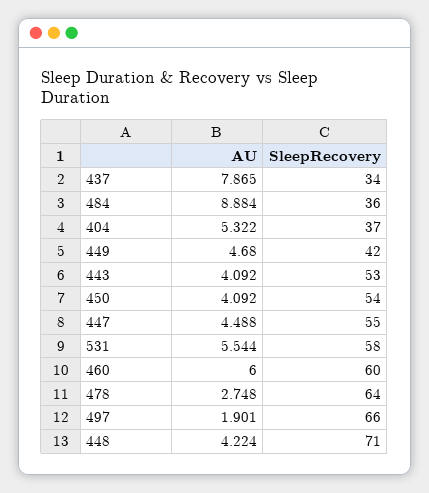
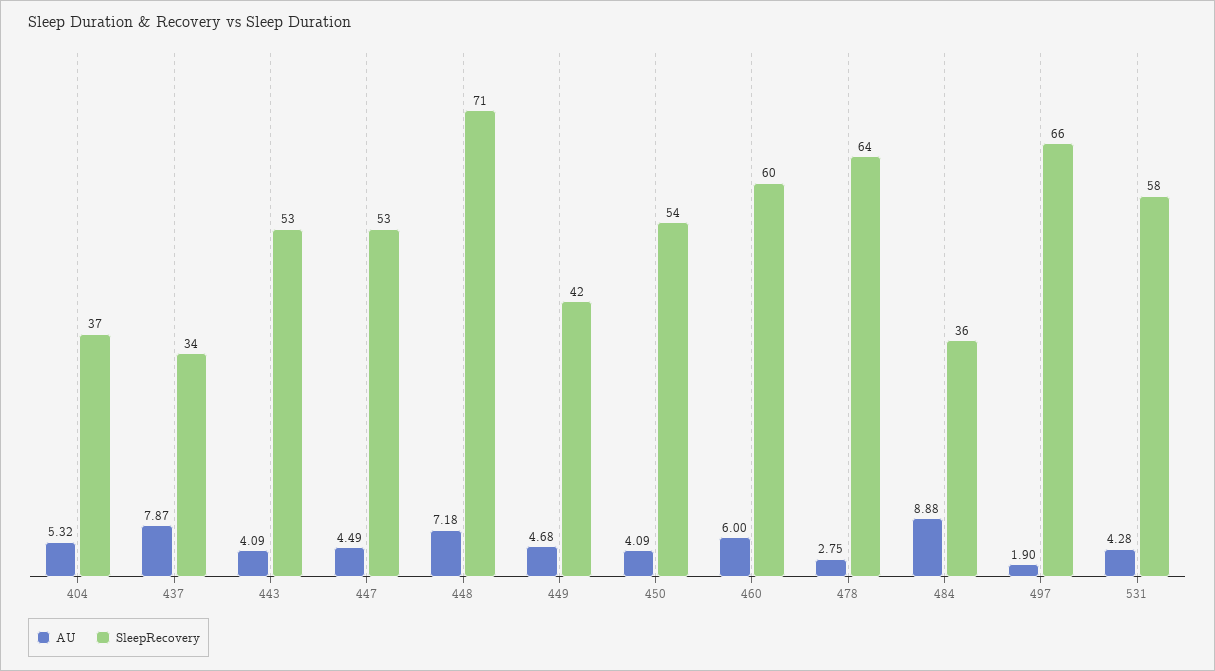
  {
    "AU": {
      "437": 7.865,
      "484": 8.884,
      "404": 5.322,
      "449": 4.68,
      "443": 4.092,
      "450": 4.092,
      "447": 4.488,
-     "531": 5.544,
+     "531": 4.28,
      "460": 6,
      "478": 2.748,
      "497": 1.901,
-     "448": 4.224
+     "448": 7.18
    },
    "SleepRecovery": {
      "437": 34,
      "484": 36,
      "404": 37,
      "449": 42,
      "443": 53,
      "450": 54,
-     "447": 55,
+     "447": 53,
      "531": 58,
      "460": 60,
      "478": 64,
      "497": 66,
      "448": 71
    }
  }

